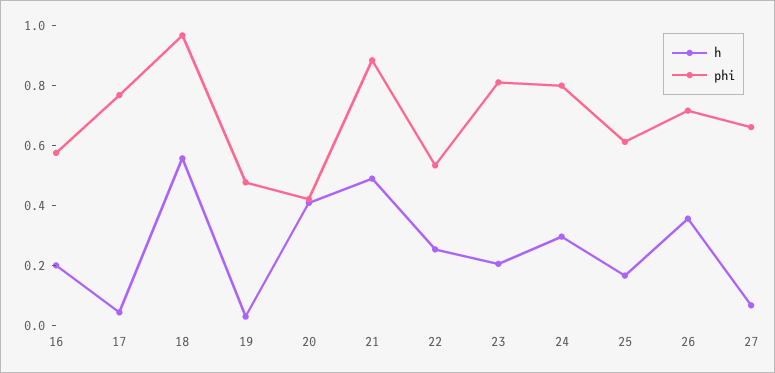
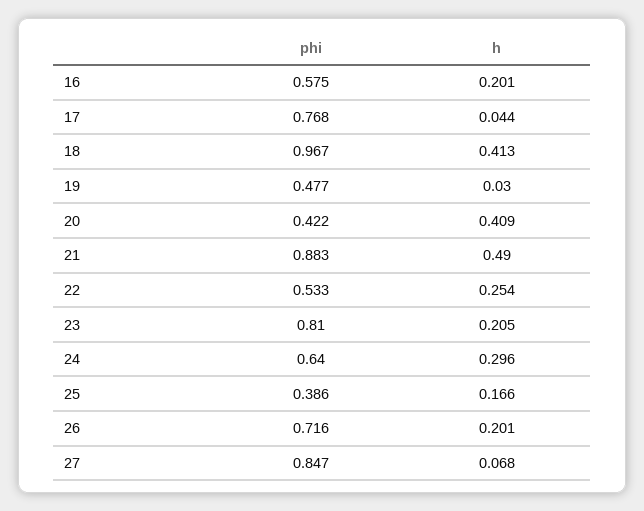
  {
    "h": {
      "16": 0.201,
      "17": 0.044,
-     "18": 0.55,
+     "18": 0.413,
      "19": 0.03,
      "20": 0.409,
      "21": 0.49,
      "22": 0.254,
      "23": 0.205,
      "24": 0.296,
      "25": 0.166,
-     "26": 0.35,
+     "26": 0.201,
      "27": 0.068
    },
    "phi": {
      "16": 0.575,
      "17": 0.768,
      "18": 0.967,
      "19": 0.477,
      "20": 0.422,
      "21": 0.883,
      "22": 0.533,
      "23": 0.81,
-     "24": 0.8,
+     "24": 0.64,
-     "25": 0.6,
+     "25": 0.386,
      "26": 0.716,
-     "27": 0.65
+     "27": 0.847
    }
  }

